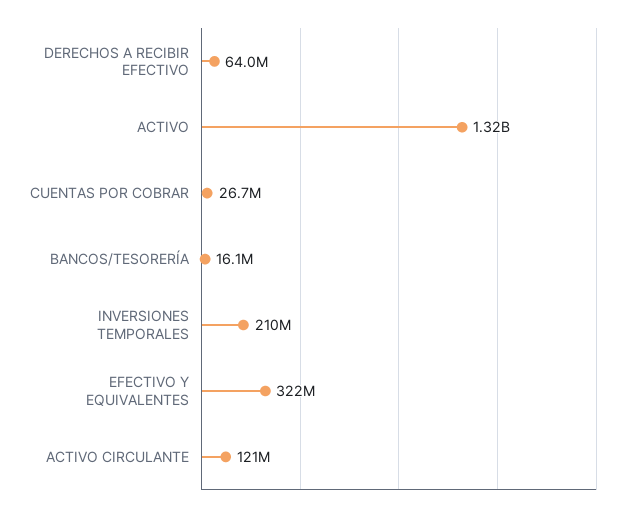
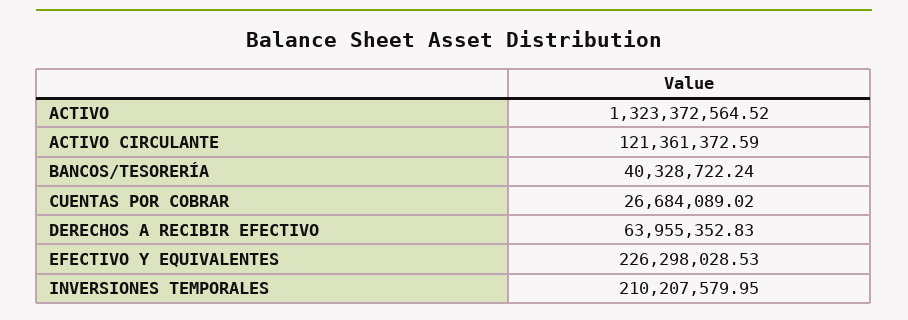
  {
    "DERECHOS A RECIBIR EFECTIVO": 63955352.83,
    "ACTIVO": 1323372564.52,
    "CUENTAS POR COBRAR": 26684089.02,
-   "BANCOS/TESORERÍA": 16100000,
+   "BANCOS/TESORERÍA": 40328722.24,
    "INVERSIONES TEMPORALES": 210207579.95,
-   "EFECTIVO Y EQUIVALENTES": 322000000,
+   "EFECTIVO Y EQUIVALENTES": 226298028.53,
    "ACTIVO CIRCULANTE": 121361372.59
  }

